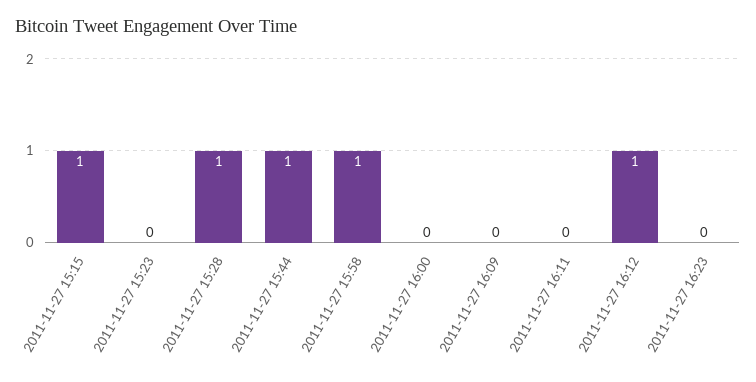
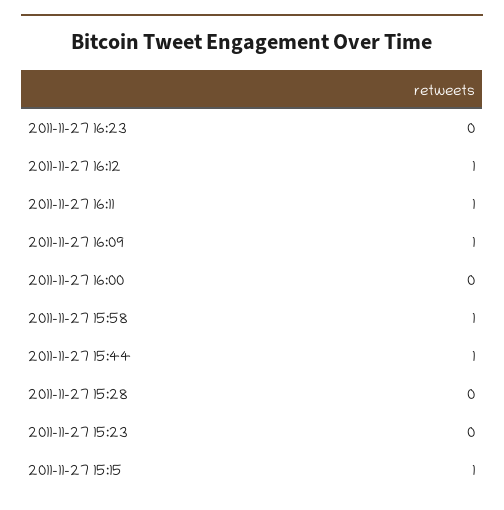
  {
    "2011-11-27 15:15": 1,
    "2011-11-27 15:23": 0,
-   "2011-11-27 15:28": 1,
+   "2011-11-27 15:28": 0,
    "2011-11-27 15:44": 1,
    "2011-11-27 15:58": 1,
    "2011-11-27 16:00": 0,
-   "2011-11-27 16:09": 0,
+   "2011-11-27 16:09": 1,
-   "2011-11-27 16:11": 0,
+   "2011-11-27 16:11": 1,
    "2011-11-27 16:12": 1,
    "2011-11-27 16:23": 0
  }

